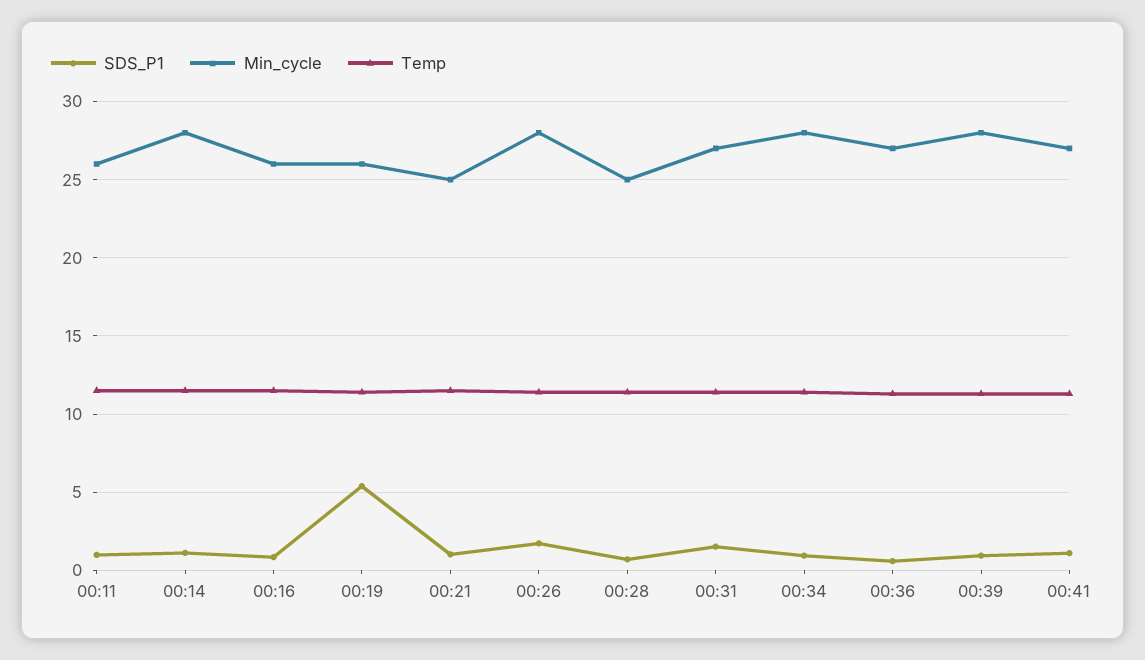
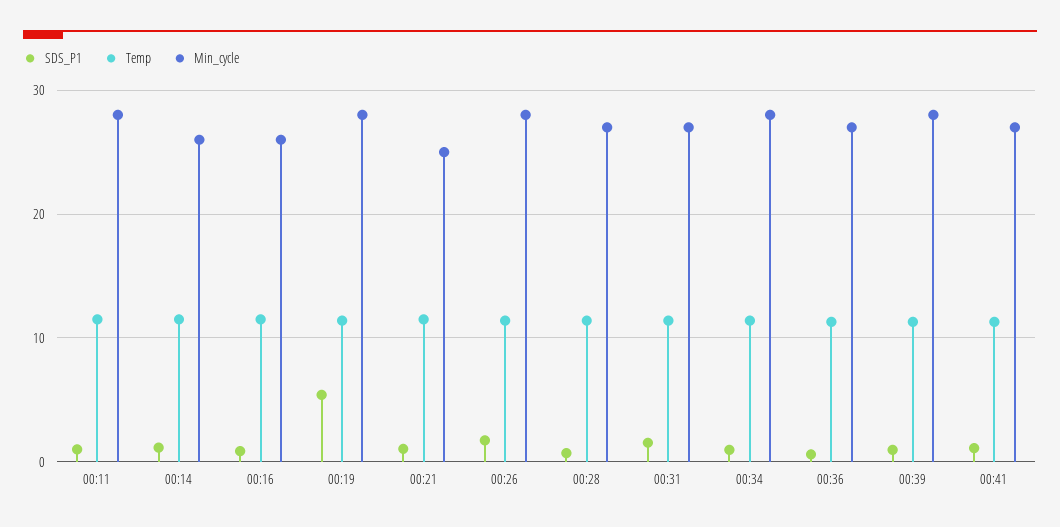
  {
    "SDS_P1": {
      "00:11": 1,
      "00:14": 1,
      "00:16": 1,
      "00:19": 5.5,
      "00:21": 1,
      "00:26": 1.5,
      "00:28": 0.5,
      "00:31": 1.5,
      "00:34": 1,
      "00:36": 0.5,
      "00:39": 1,
      "00:41": 1
    },
    "Min_cycle": {
-     "00:11": 26,
+     "00:11": 28,
-     "00:14": 28,
+     "00:14": 26,
      "00:16": 26,
-     "00:19": 26,
+     "00:19": 28,
      "00:21": 25,
      "00:26": 28,
-     "00:28": 25,
+     "00:28": 27,
      "00:31": 27,
      "00:34": 28,
      "00:36": 27,
      "00:39": 28,
      "00:41": 27
    },
    "Temp": {
      "00:11": 11.5,
      "00:14": 11.5,
      "00:16": 11.5,
      "00:19": 11.5,
      "00:21": 11.5,
      "00:26": 11.5,
      "00:28": 11.5,
      "00:31": 11.5,
      "00:34": 11.5,
      "00:36": 11.5,
      "00:39": 11.5,
      "00:41": 11.5
    }
  }

